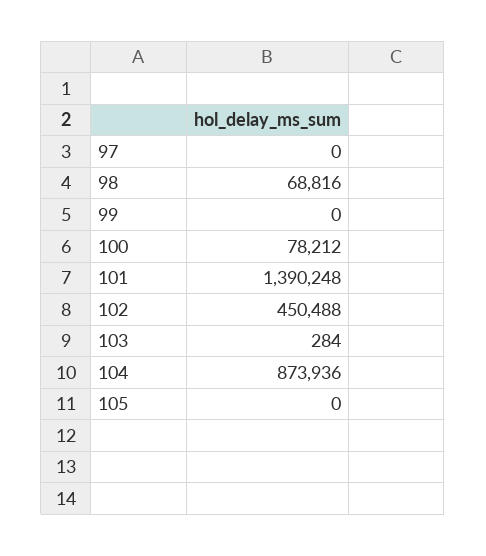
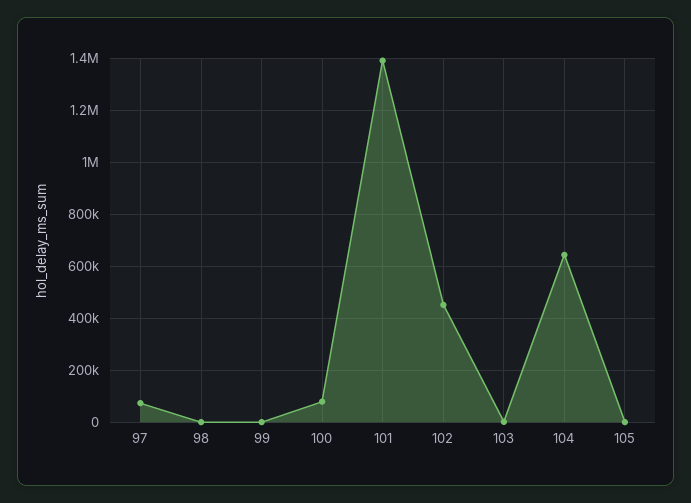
  {
-   "97": 0,
+   "97": 75000,
-   "98": 68816,
+   "98": 0,
    "99": 0,
    "100": 78212,
    "101": 1390248,
    "102": 450488,
    "103": 284,
-   "104": 873936,
+   "104": 650000,
    "105": 0
  }

